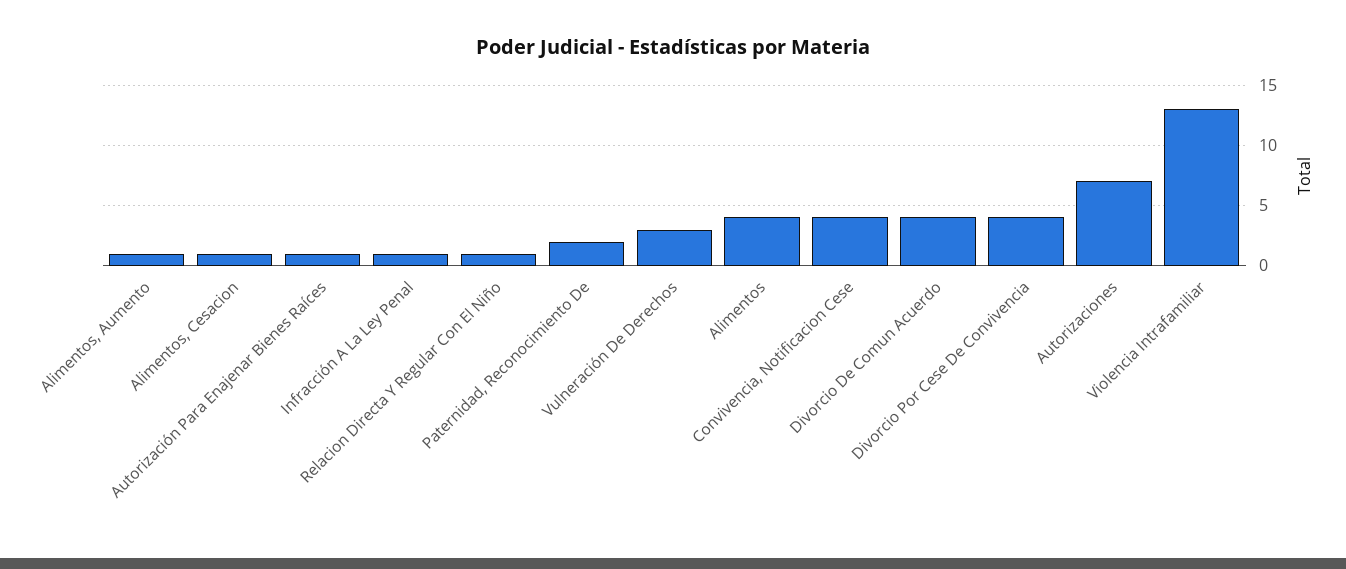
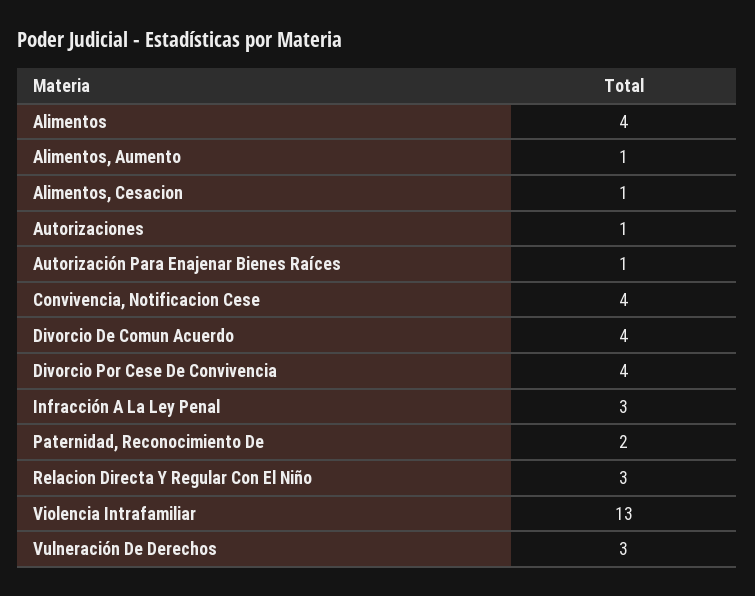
  {
    "Alimentos, Aumento": 1,
    "Alimentos, Cesacion": 1,
    "Autorización Para Enajenar Bienes Raíces": 1,
-   "Infracción A La Ley Penal": 1,
+   "Infracción A La Ley Penal": 3,
-   "Relacion Directa Y Regular Con El Niño": 1,
+   "Relacion Directa Y Regular Con El Niño": 3,
    "Paternidad, Reconocimiento De": 2,
    "Vulneración De Derechos": 3,
    "Alimentos": 4,
    "Convivencia, Notificacion Cese": 4,
    "Divorcio De Comun Acuerdo": 4,
    "Divorcio Por Cese De Convivencia": 4,
-   "Autorizaciones": 7,
+   "Autorizaciones": 1,
    "Violencia Intrafamiliar": 13
  }

